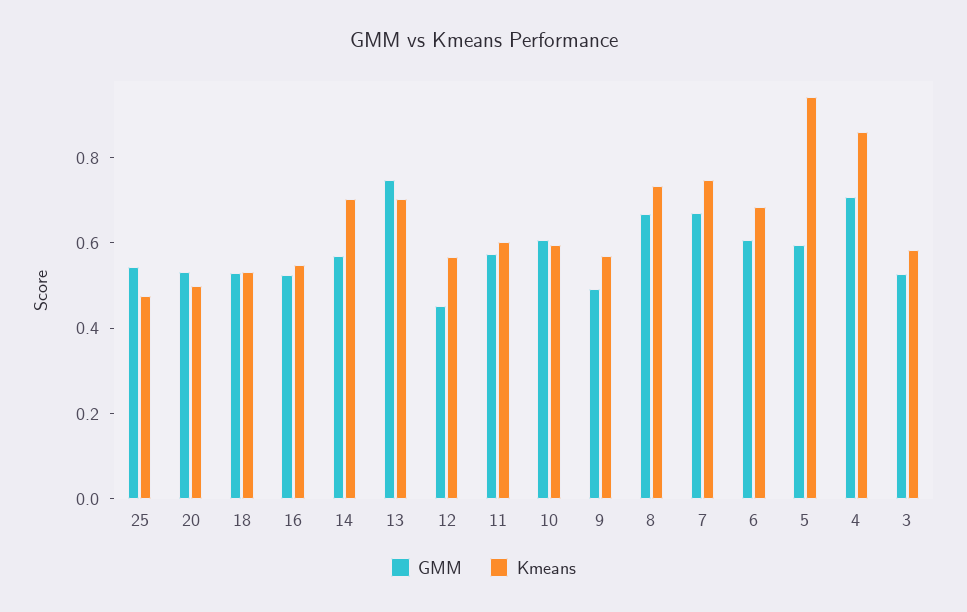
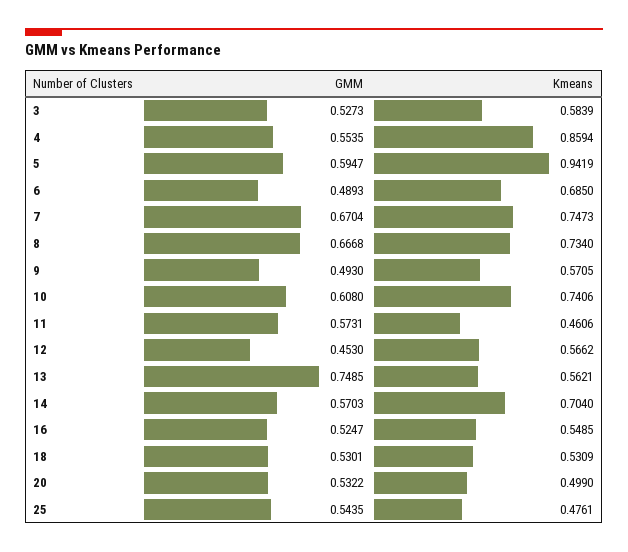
  {
    "GMM": {
      "25": 0.5435,
      "20": 0.5322,
      "18": 0.5301,
      "16": 0.5247,
      "14": 0.5703,
      "13": 0.7485,
      "12": 0.453,
      "11": 0.5731,
      "10": 0.608,
      "9": 0.493,
      "8": 0.6668,
      "7": 0.6704,
-     "6": 0.6,
+     "6": 0.4893,
      "5": 0.5947,
-     "4": 0.7,
+     "4": 0.5535,
      "3": 0.5273
    },
    "Kmeans": {
      "25": 0.4761,
      "20": 0.499,
      "18": 0.5309,
      "16": 0.5485,
      "14": 0.704,
-     "13": 0.7,
+     "13": 0.5621,
      "12": 0.5662,
-     "11": 0.6,
+     "11": 0.4606,
-     "10": 0.6,
+     "10": 0.7406,
      "9": 0.5705,
      "8": 0.734,
      "7": 0.7473,
      "6": 0.685,
      "5": 0.9419,
      "4": 0.8594,
      "3": 0.5839
    }
  }

